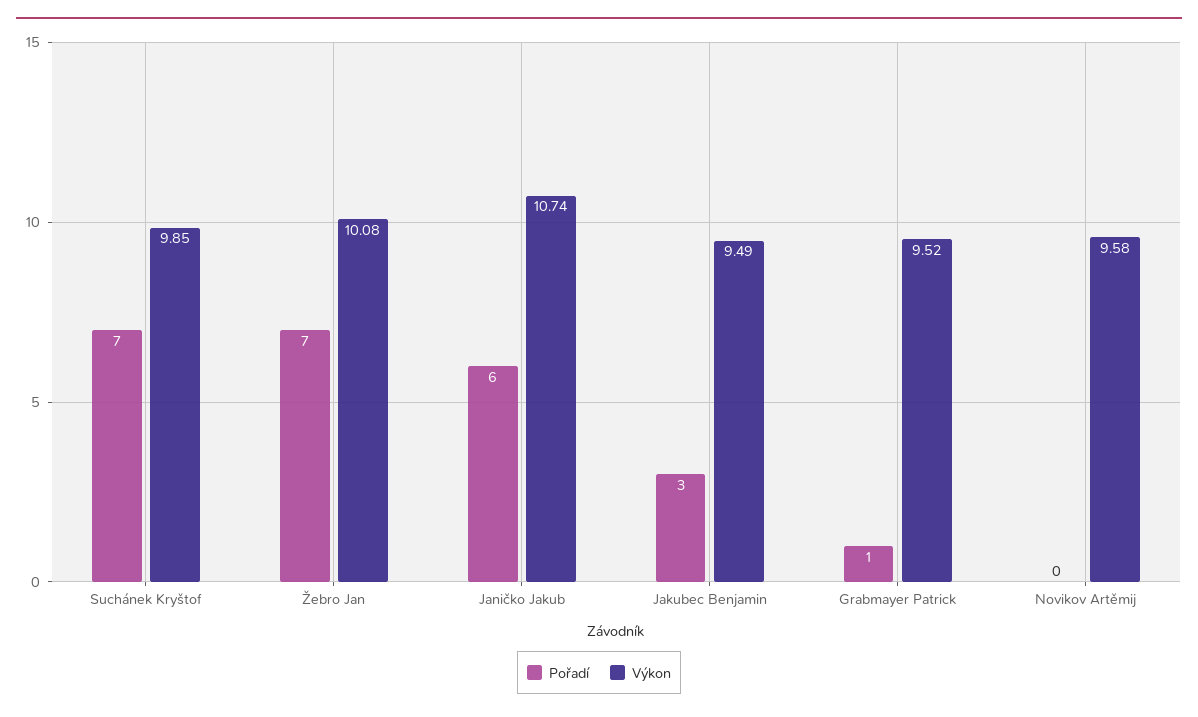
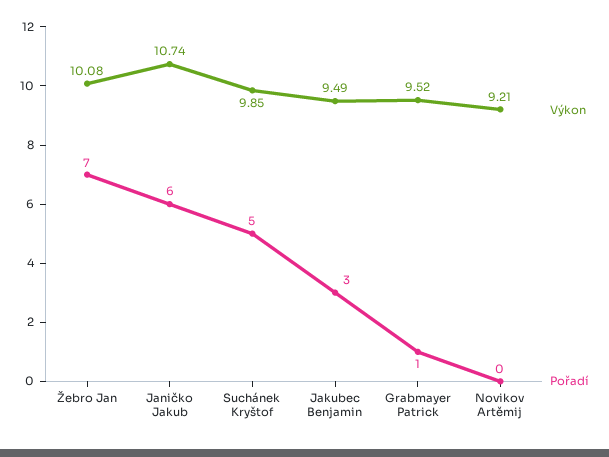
  {
    "Pořadí": {
-     "Suchánek Kryštof": 7,
+     "Suchánek Kryštof": 5,
      "Žebro Jan": 7,
      "Janičko Jakub": 6,
      "Jakubec Benjamin": 3,
      "Grabmayer Patrick": 1,
      "Novikov Artěmij": 0
    },
    "Výkon": {
      "Suchánek Kryštof": 9.85,
      "Žebro Jan": 10.08,
      "Janičko Jakub": 10.74,
      "Jakubec Benjamin": 9.49,
      "Grabmayer Patrick": 9.52,
-     "Novikov Artěmij": 9.58
+     "Novikov Artěmij": 9.21
    }
  }

